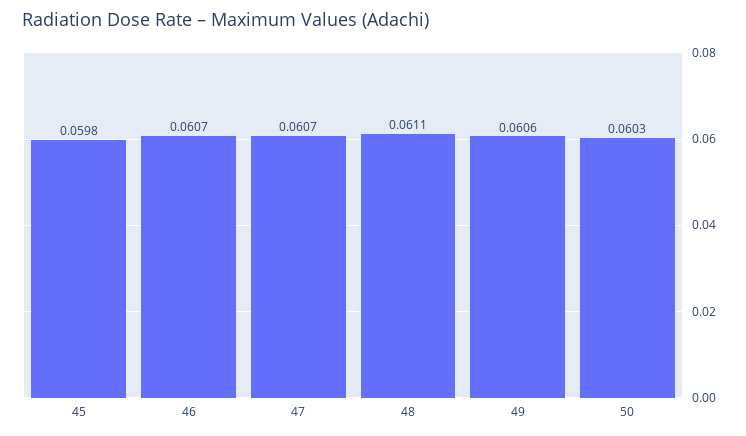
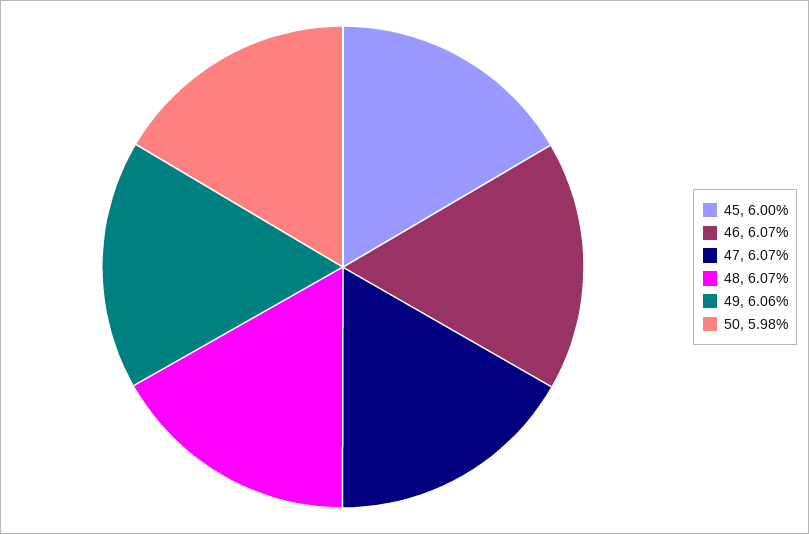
  {
-   "45": 0.0598,
+   "45": 0.06,
    "46": 0.0607,
    "47": 0.0607,
-   "48": 0.0611,
+   "48": 0.0607,
    "49": 0.0606,
-   "50": 0.0603
+   "50": 0.0598
  }

